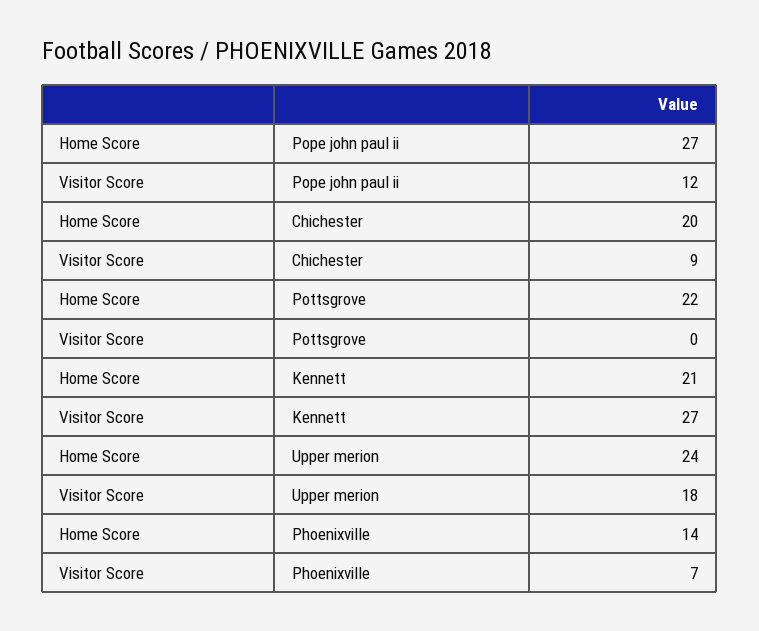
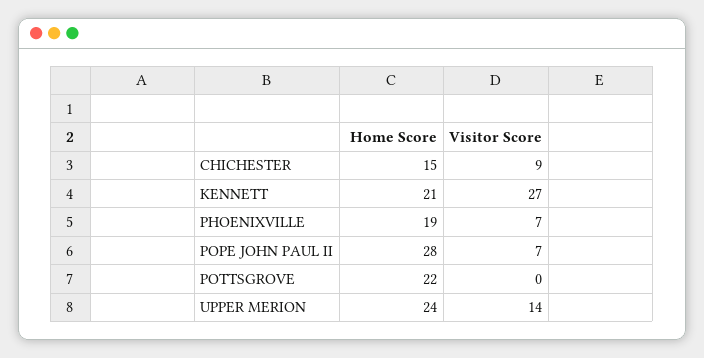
  {
    "Home Score": {
-     "Pope john paul ii": 27,
+     "Pope john paul ii": 28,
-     "Chichester": 20,
+     "Chichester": 15,
      "Pottsgrove": 22,
      "Kennett": 21,
      "Upper merion": 24,
-     "Phoenixville": 14
+     "Phoenixville": 19
    },
    "Visitor Score": {
-     "Pope john paul ii": 12,
+     "Pope john paul ii": 7,
      "Chichester": 9,
      "Pottsgrove": 0,
      "Kennett": 27,
-     "Upper merion": 18,
+     "Upper merion": 14,
      "Phoenixville": 7
    }
  }

